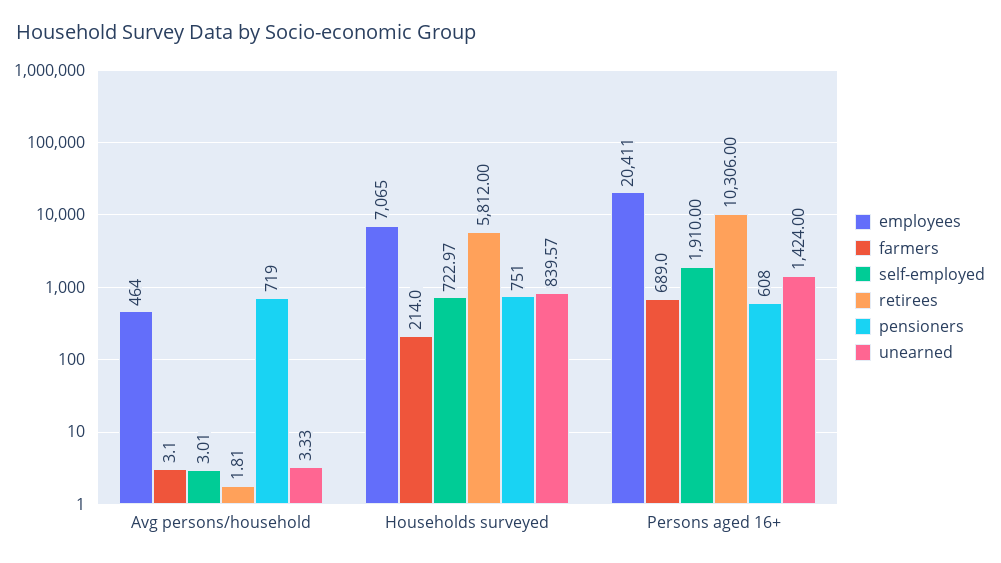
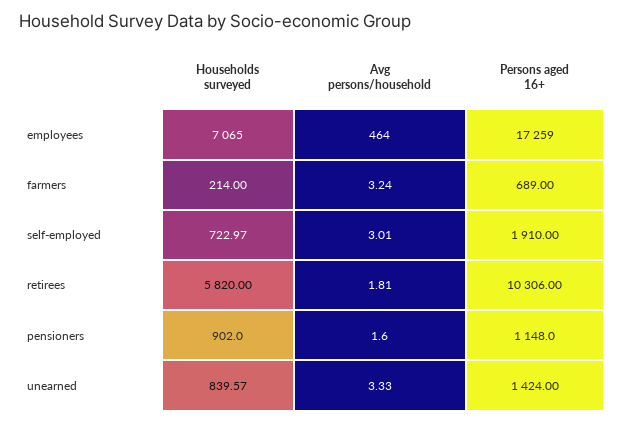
  {
    "employees": {
      "Avg persons/household": 464,
      "Households surveyed": 7065,
-     "Persons aged 16+": 20411
+     "Persons aged 16+": 17259
    },
    "farmers": {
-     "Avg persons/household": 3.1,
+     "Avg persons/household": 3.24,
      "Households surveyed": 214,
      "Persons aged 16+": 689
    },
    "self-employed": {
      "Avg persons/household": 3.01,
      "Households surveyed": 722.97,
      "Persons aged 16+": 1910
    },
    "retirees": {
      "Avg persons/household": 1.81,
-     "Households surveyed": 5812,
+     "Households surveyed": 5820,
      "Persons aged 16+": 10306
    },
    "pensioners": {
-     "Avg persons/household": 719,
+     "Avg persons/household": 1.6,
-     "Households surveyed": 751,
+     "Households surveyed": 902,
-     "Persons aged 16+": 608
+     "Persons aged 16+": 1148
    },
    "unearned": {
      "Avg persons/household": 3.33,
      "Households surveyed": 839.57,
      "Persons aged 16+": 1424
    }
  }

